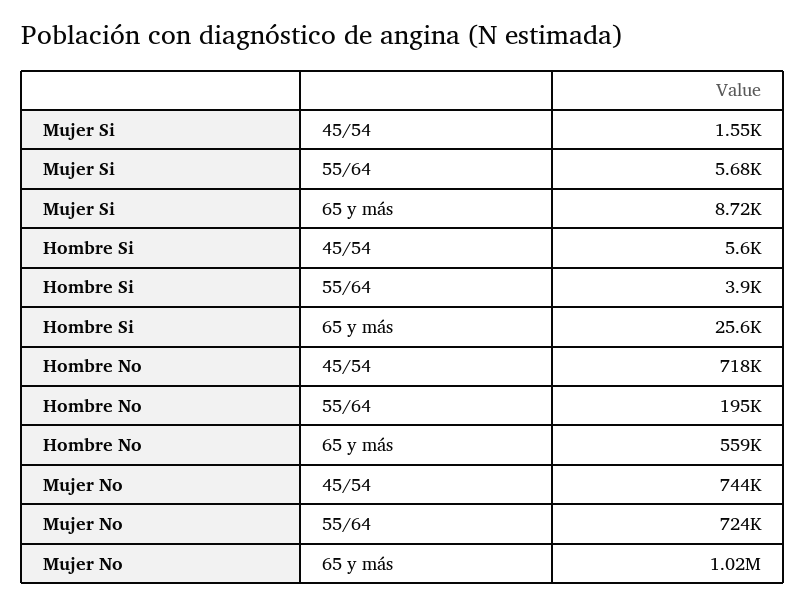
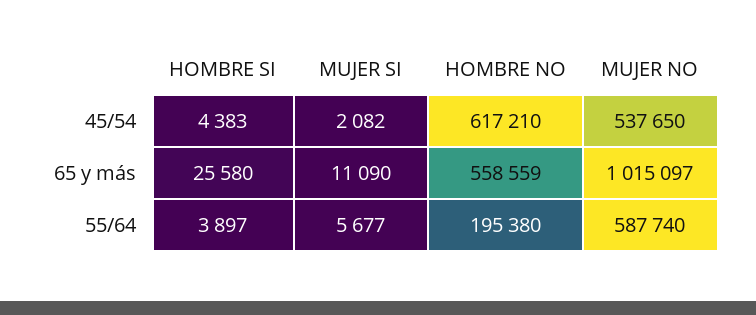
  {
    "Mujer Si": {
-     "45/54": 1550,
+     "45/54": 2082,
      "55/64": 5677,
-     "65 y más": 8720
+     "65 y más": 11090
    },
    "Hombre Si": {
-     "45/54": 5600,
+     "45/54": 4383,
      "55/64": 3897,
      "65 y más": 25580
    },
    "Hombre No": {
-     "45/54": 718000,
+     "45/54": 617210,
      "55/64": 195380,
      "65 y más": 558559
    },
    "Mujer No": {
-     "45/54": 744000,
+     "45/54": 537650,
-     "55/64": 724000,
+     "55/64": 587740,
      "65 y más": 1015097
    }
  }

